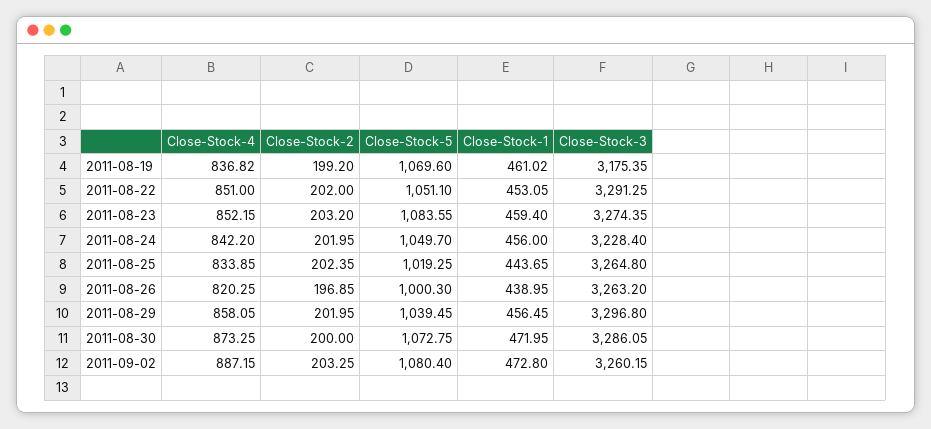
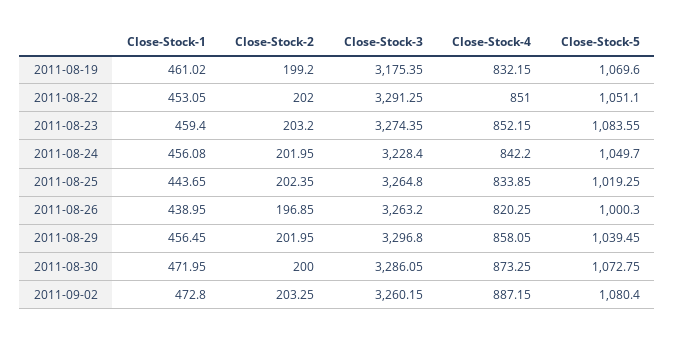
  {
    "Close-Stock-4": {
-     "2011-08-19": 836.82,
+     "2011-08-19": 832.15,
      "2011-08-22": 851,
      "2011-08-23": 852.15,
      "2011-08-24": 842.2,
      "2011-08-25": 833.85,
      "2011-08-26": 820.25,
      "2011-08-29": 858.05,
      "2011-08-30": 873.25,
      "2011-09-02": 887.15
    },
    "Close-Stock-2": {
      "2011-08-19": 199.2,
      "2011-08-22": 202,
      "2011-08-23": 203.2,
      "2011-08-24": 201.95,
      "2011-08-25": 202.35,
      "2011-08-26": 196.85,
      "2011-08-29": 201.95,
      "2011-08-30": 200,
      "2011-09-02": 203.25
    },
    "Close-Stock-5": {
      "2011-08-19": 1069.6,
      "2011-08-22": 1051.1,
      "2011-08-23": 1083.55,
      "2011-08-24": 1049.7,
      "2011-08-25": 1019.25,
      "2011-08-26": 1000.3,
      "2011-08-29": 1039.45,
      "2011-08-30": 1072.75,
      "2011-09-02": 1080.4
    },
    "Close-Stock-1": {
      "2011-08-19": 461.02,
      "2011-08-22": 453.05,
      "2011-08-23": 459.4,
-     "2011-08-24": 456,
+     "2011-08-24": 456.08,
      "2011-08-25": 443.65,
      "2011-08-26": 438.95,
      "2011-08-29": 456.45,
      "2011-08-30": 471.95,
      "2011-09-02": 472.8
    },
    "Close-Stock-3": {
      "2011-08-19": 3175.35,
      "2011-08-22": 3291.25,
      "2011-08-23": 3274.35,
      "2011-08-24": 3228.4,
      "2011-08-25": 3264.8,
      "2011-08-26": 3263.2,
      "2011-08-29": 3296.8,
      "2011-08-30": 3286.05,
      "2011-09-02": 3260.15
    }
  }

